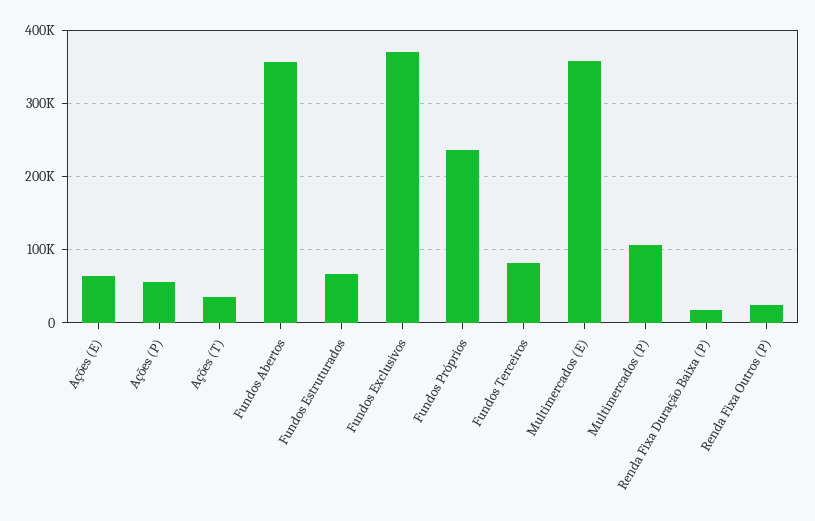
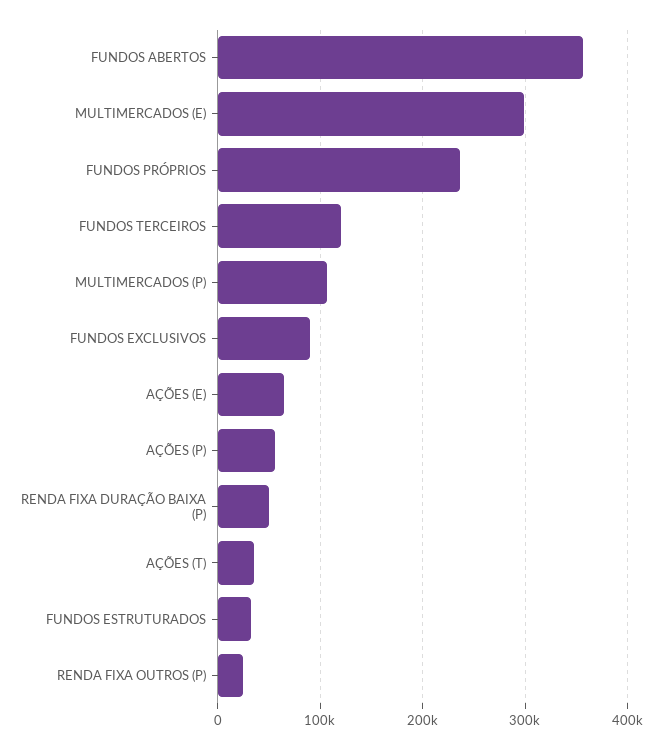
  {
    "Ações (E)": 60000,
    "Ações (P)": 60000,
    "Ações (T)": 40000,
    "Fundos Abertos": 360000,
-   "Fundos Estruturados": 70000,
+   "Fundos Estruturados": 30000,
-   "Fundos Exclusivos": 370000,
+   "Fundos Exclusivos": 90000,
    "Fundos Próprios": 240000,
-   "Fundos Terceiros": 80000,
+   "Fundos Terceiros": 120000,
-   "Multimercados (E)": 360000,
+   "Multimercados (E)": 300000,
    "Multimercados (P)": 110000,
-   "Renda Fixa Duração Baixa (P)": 20000,
+   "Renda Fixa Duração Baixa (P)": 50000,
    "Renda Fixa Outros (P)": 20000
  }

